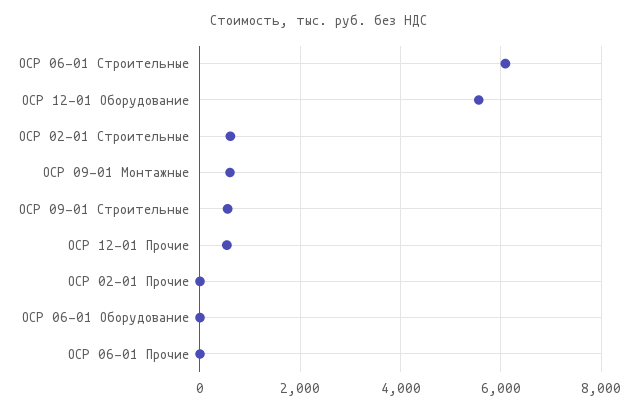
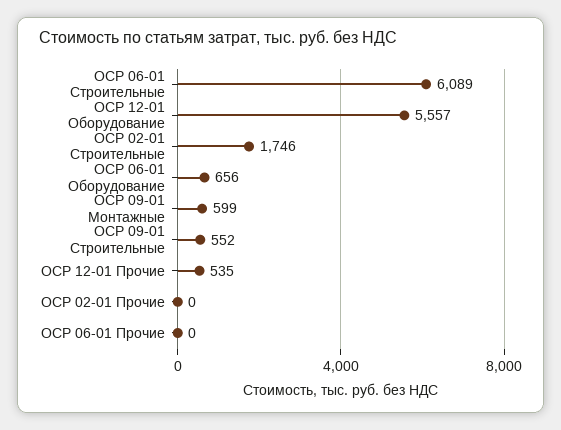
  {
    "ОСР 06-01 Строительные": 6089,
    "ОСР 12-01 Оборудование": 5557,
-   "ОСР 02-01 Строительные": 600,
+   "ОСР 02-01 Строительные": 1746,
    "ОСР 09-01 Монтажные": 599,
    "ОСР 09-01 Строительные": 552,
    "ОСР 12-01 Прочие": 535,
    "ОСР 02-01 Прочие": 0,
-   "ОСР 06-01 Оборудование": 0,
+   "ОСР 06-01 Оборудование": 656,
    "ОСР 06-01 Прочие": 0
  }

